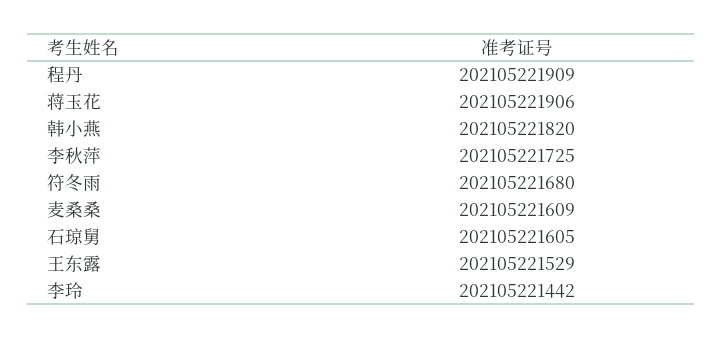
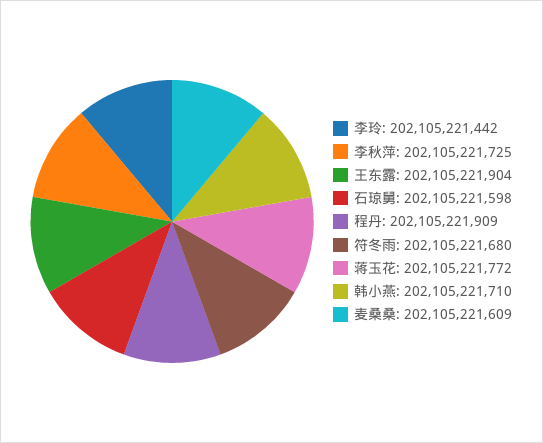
  {
    "程丹": 202105221909,
-   "蒋玉花": 202105221906,
+   "蒋玉花": 202105221772,
-   "韩小燕": 202105221820,
+   "韩小燕": 202105221710,
    "李秋萍": 202105221725,
    "符冬雨": 202105221680,
    "麦桑桑": 202105221609,
-   "石琼舅": 202105221605,
+   "石琼舅": 202105221598,
-   "王东露": 202105221529,
+   "王东露": 202105221904,
    "李玲": 202105221442
  }

